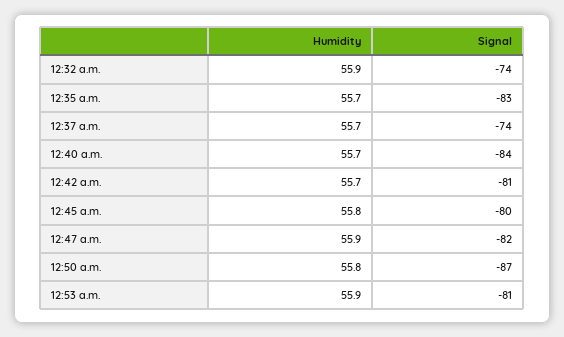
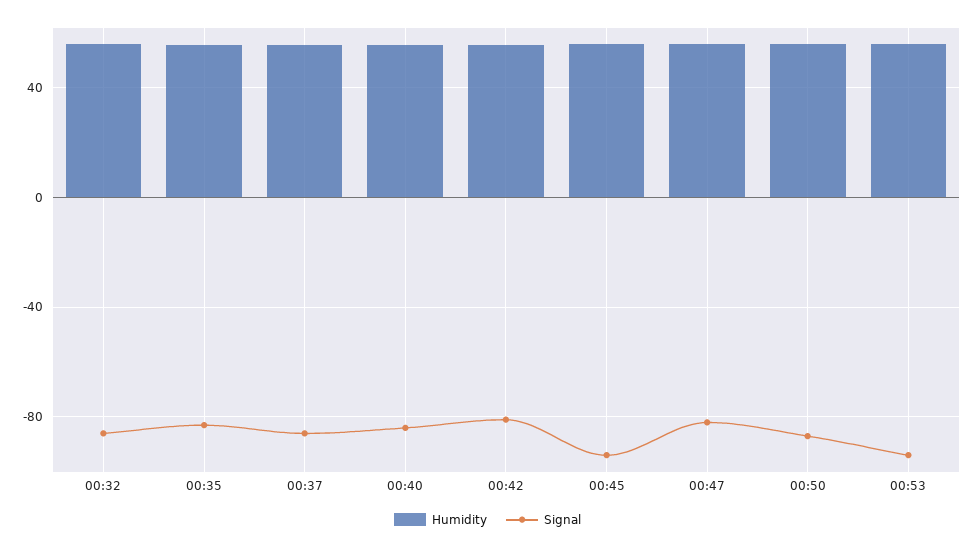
  {
    "Humidity": {
      "12:32 a.m.": 55.9,
      "12:35 a.m.": 55.7,
      "12:37 a.m.": 55.7,
      "12:40 a.m.": 55.7,
      "12:42 a.m.": 55.7,
      "12:45 a.m.": 55.8,
      "12:47 a.m.": 55.9,
      "12:50 a.m.": 55.8,
      "12:53 a.m.": 55.9
    },
    "Signal": {
-     "12:32 a.m.": -74,
+     "12:32 a.m.": -85,
      "12:35 a.m.": -83,
-     "12:37 a.m.": -74,
+     "12:37 a.m.": -85,
      "12:40 a.m.": -84,
      "12:42 a.m.": -81,
-     "12:45 a.m.": -80,
+     "12:45 a.m.": -95,
      "12:47 a.m.": -82,
      "12:50 a.m.": -87,
-     "12:53 a.m.": -81
+     "12:53 a.m.": -95
    }
  }

